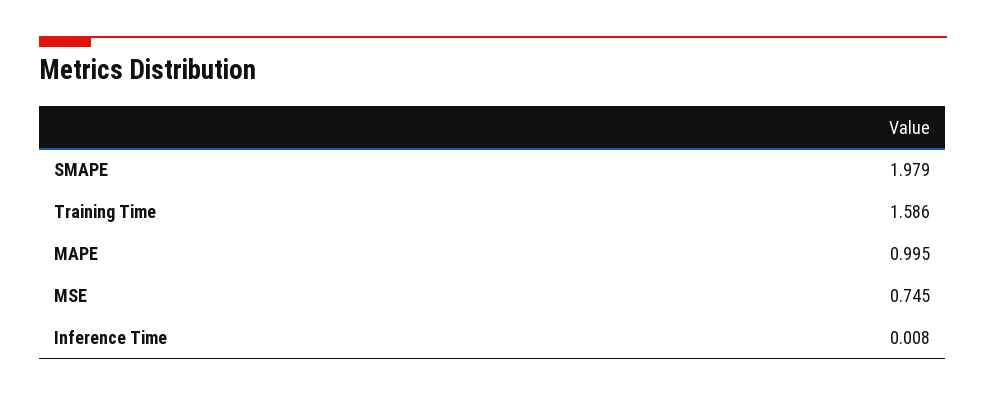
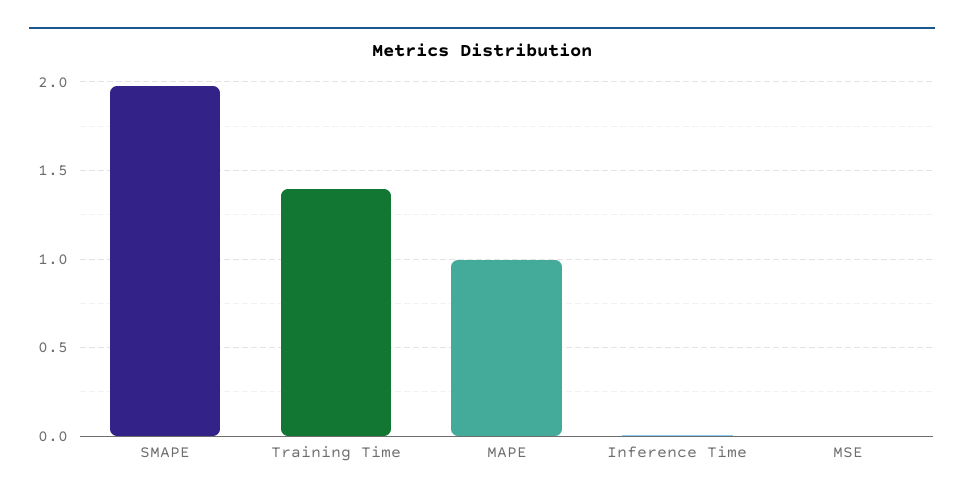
  {
    "SMAPE": 1.979,
-   "Training Time": 1.586,
+   "Training Time": 1.4,
    "MAPE": 0.995,
-   "MSE": 0.745,
+   "MSE": 0,
    "Inference Time": 0.008
  }

